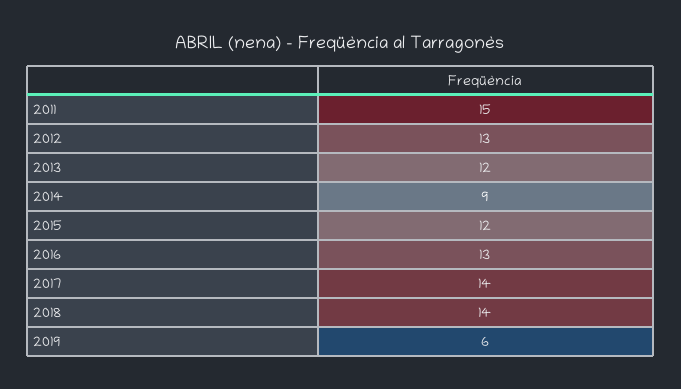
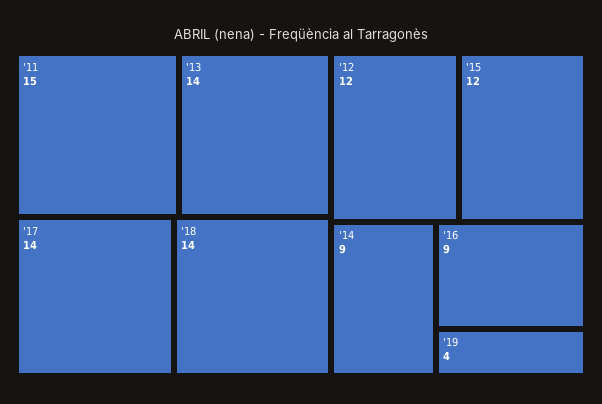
  {
    "2011": 15,
-   "2012": 13,
+   "2012": 12,
-   "2013": 12,
+   "2013": 14,
    "2014": 9,
    "2015": 12,
-   "2016": 13,
+   "2016": 9,
    "2017": 14,
    "2018": 14,
-   "2019": 6
+   "2019": 4
  }

